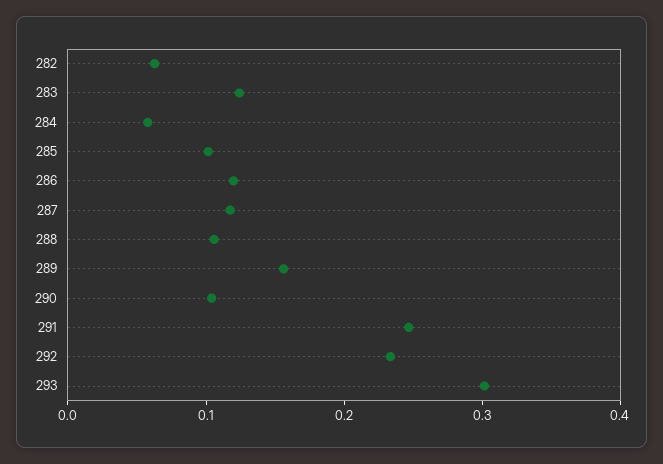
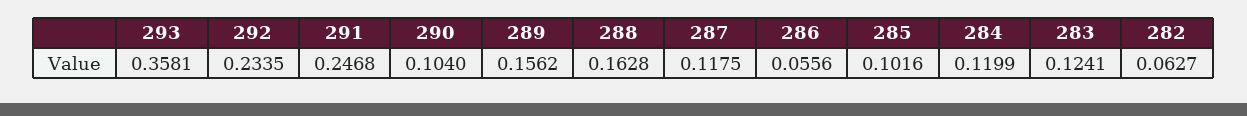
  {
    "282": 0.0627,
    "283": 0.1241,
-   "284": 0.06,
+   "284": 0.1199,
    "285": 0.1016,
-   "286": 0.12,
+   "286": 0.0556,
    "287": 0.1175,
-   "288": 0.1,
+   "288": 0.1628,
    "289": 0.1562,
    "290": 0.104,
    "291": 0.2468,
    "292": 0.2335,
-   "293": 0.3
+   "293": 0.3581
  }

